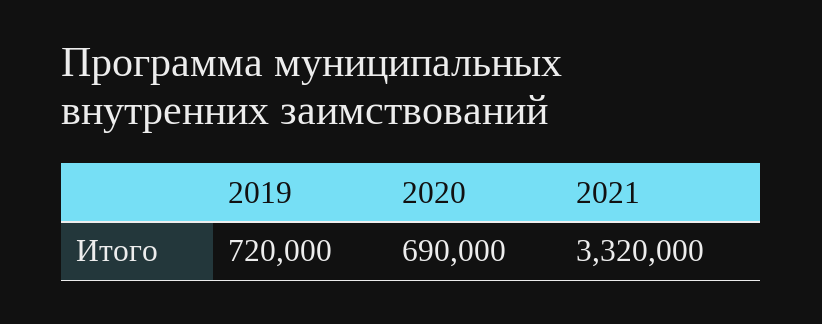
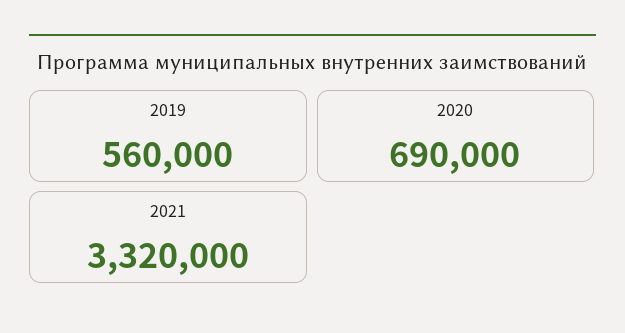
  {
-   "2019": 720000,
+   "2019": 560000,
    "2020": 690000,
    "2021": 3320000
  }

